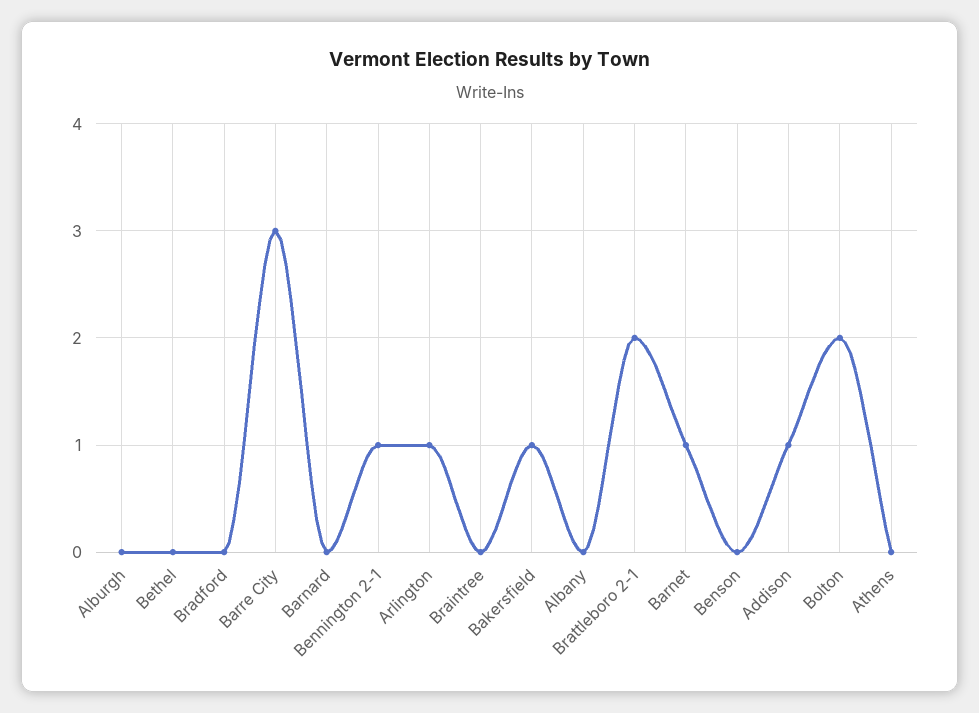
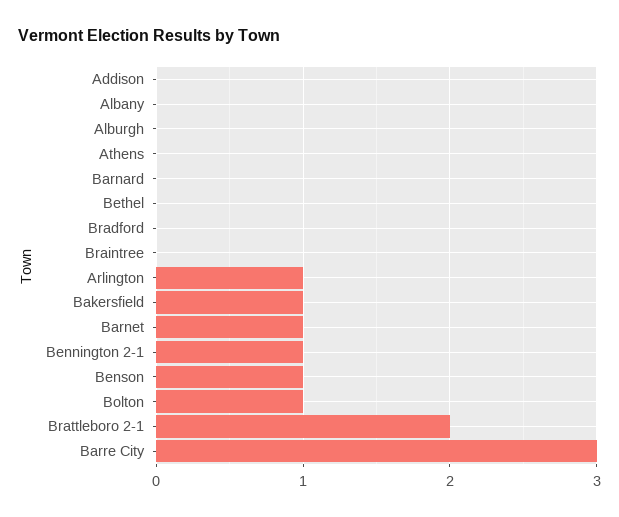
  {
    "Alburgh": 0,
    "Bethel": 0,
    "Bradford": 0,
    "Barre City": 3,
    "Barnard": 0,
    "Bennington 2-1": 1,
    "Arlington": 1,
    "Braintree": 0,
    "Bakersfield": 1,
    "Albany": 0,
    "Brattleboro 2-1": 2,
    "Barnet": 1,
-   "Benson": 0,
+   "Benson": 1,
-   "Addison": 1,
+   "Addison": 0,
-   "Bolton": 2,
+   "Bolton": 1,
    "Athens": 0
  }

